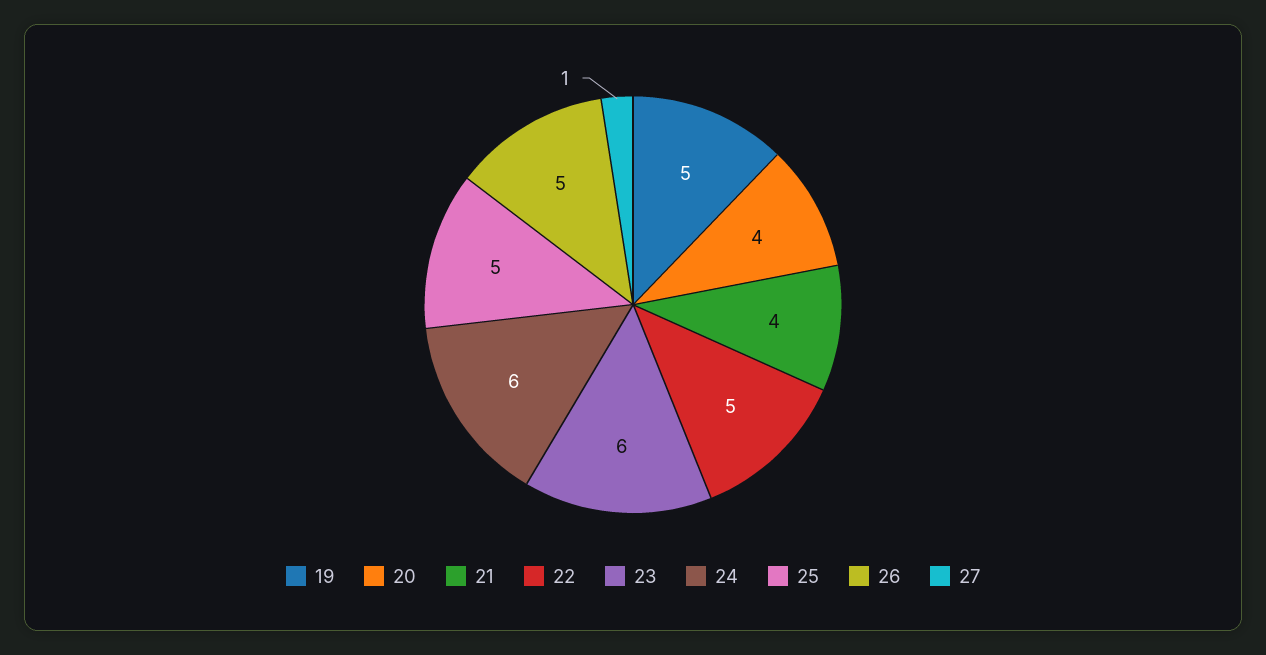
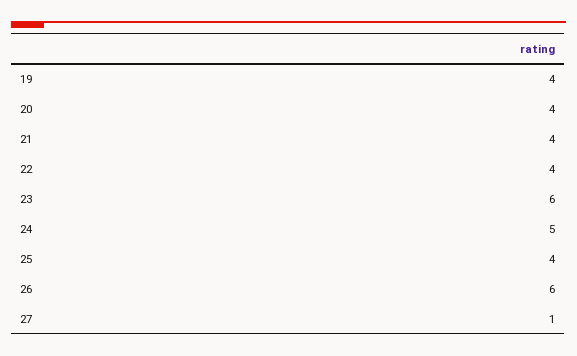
  {
-   "19": 5,
+   "19": 4,
    "20": 4,
    "21": 4,
-   "22": 5,
+   "22": 4,
    "23": 6,
-   "24": 6,
+   "24": 5,
-   "25": 5,
+   "25": 4,
-   "26": 5,
+   "26": 6,
    "27": 1
  }

